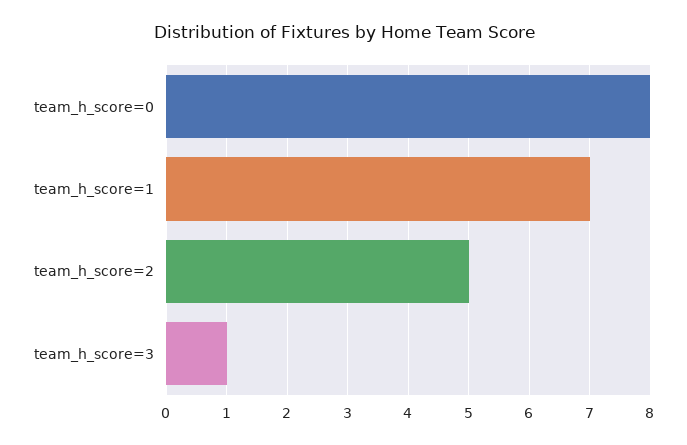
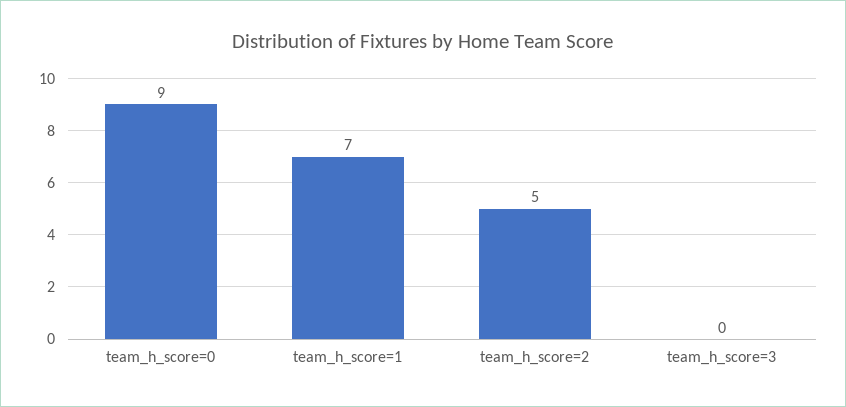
  {
-   "team_h_score=0": 8,
+   "team_h_score=0": 9,
    "team_h_score=1": 7,
    "team_h_score=2": 5,
-   "team_h_score=3": 1
+   "team_h_score=3": 0
  }

